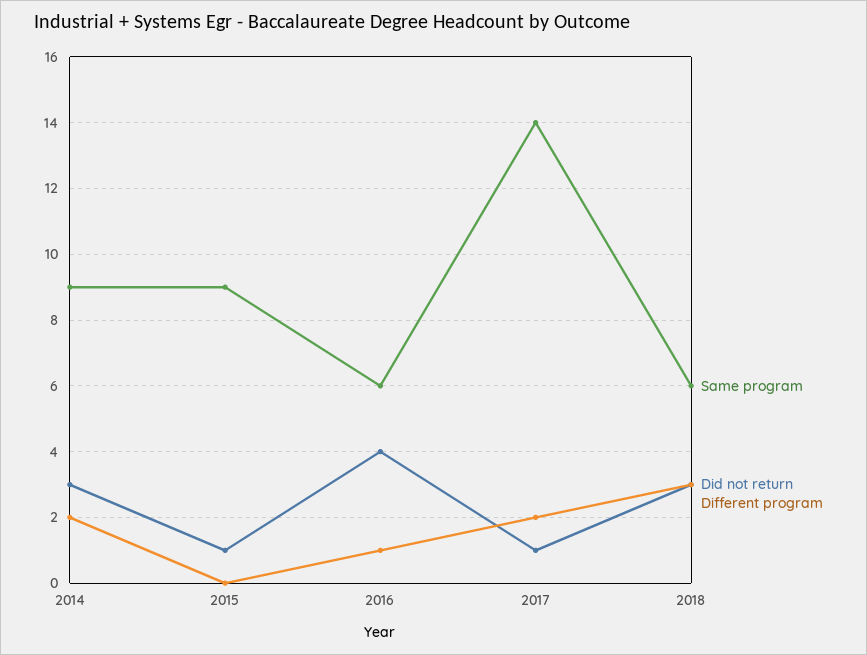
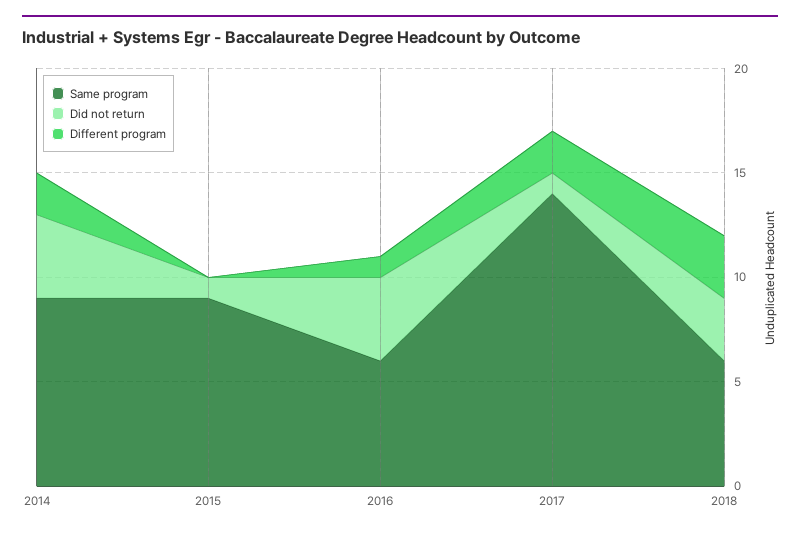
  {
    "Same program": {
      "2014": 9,
      "2015": 9,
      "2016": 6,
      "2017": 14,
      "2018": 6
    },
    "Did not return": {
-     "2014": 3,
+     "2014": 4,
      "2015": 1,
      "2016": 4,
      "2017": 1,
      "2018": 3
    },
    "Different program": {
      "2014": 2,
      "2015": 0,
      "2016": 1,
      "2017": 2,
      "2018": 3
    }
  }

